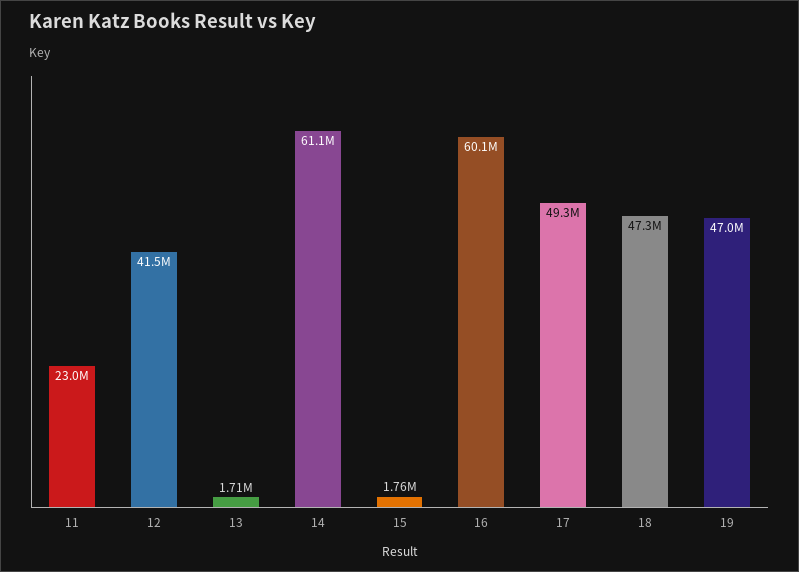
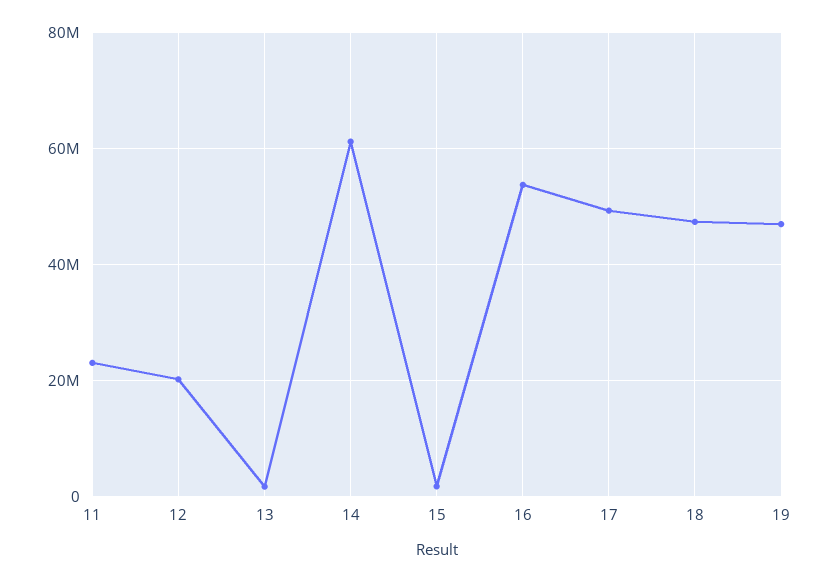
  {
    "11": 23000000,
-   "12": 41500000,
+   "12": 20000000,
    "13": 1710000,
    "14": 61100000,
    "15": 1760000,
-   "16": 60100000,
+   "16": 54000000,
    "17": 49300000,
    "18": 47300000,
    "19": 47000000
  }

